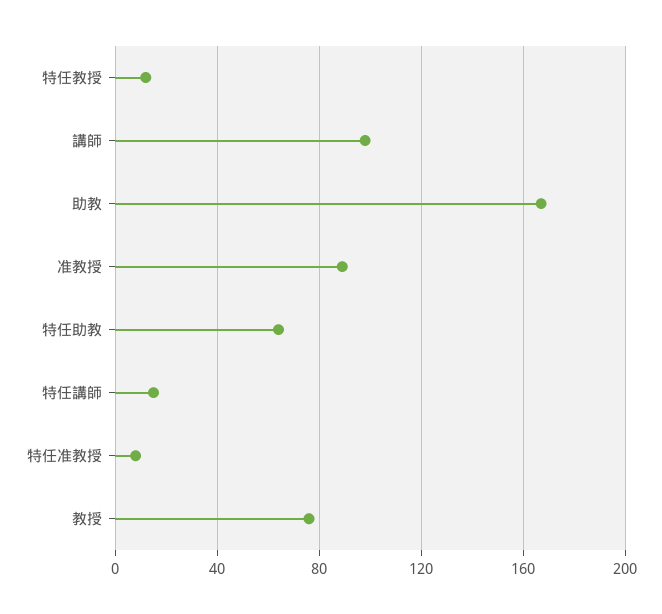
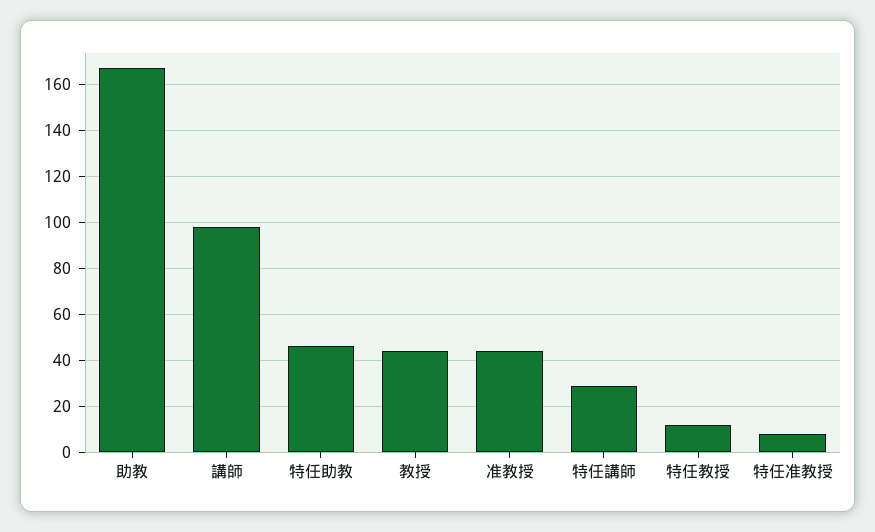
  {
    "特任教授": 10,
    "講師": 100,
    "助教": 165,
-   "准教授": 90,
+   "准教授": 45,
-   "特任助教": 65,
+   "特任助教": 45,
-   "特任講師": 15,
+   "特任講師": 30,
    "特任准教授": 10,
-   "教授": 75
+   "教授": 45
  }

